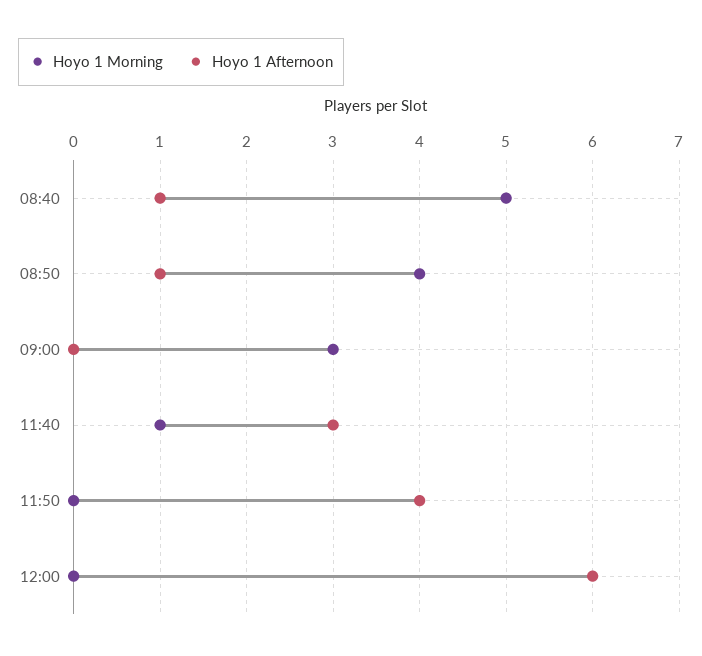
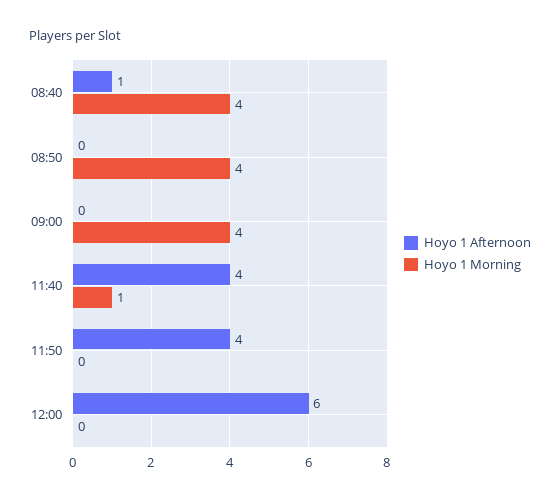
  {
    "Hoyo 1 Morning": {
-     "08:40": 5,
+     "08:40": 4,
      "08:50": 4,
-     "09:00": 3,
+     "09:00": 4,
      "11:40": 1,
      "11:50": 0,
      "12:00": 0
    },
    "Hoyo 1 Afternoon": {
      "08:40": 1,
-     "08:50": 1,
+     "08:50": 0,
      "09:00": 0,
-     "11:40": 3,
+     "11:40": 4,
      "11:50": 4,
      "12:00": 6
    }
  }

